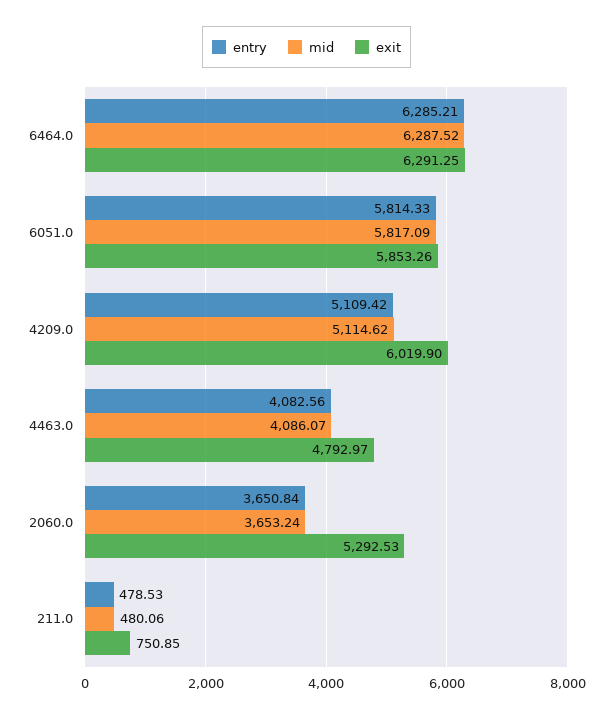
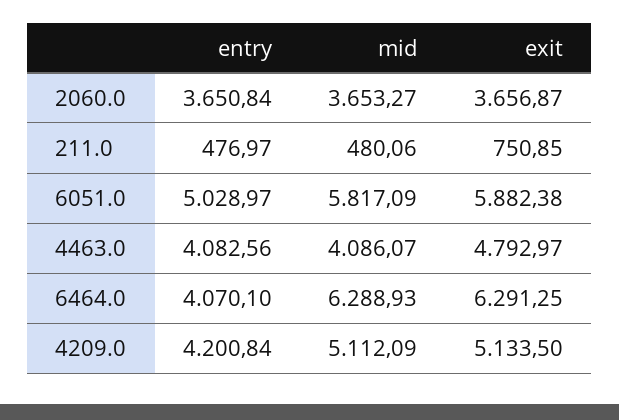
  {
    "entry": {
-     "6464.0": 6285.21,
+     "6464.0": 4070.1,
-     "6051.0": 5814.33,
+     "6051.0": 5028.97,
-     "4209.0": 5109.42,
+     "4209.0": 4200.84,
      "4463.0": 4082.56,
      "2060.0": 3650.84,
-     "211.0": 478.53
+     "211.0": 476.97
    },
    "mid": {
-     "6464.0": 6287.52,
+     "6464.0": 6288.93,
      "6051.0": 5817.09,
-     "4209.0": 5114.62,
+     "4209.0": 5112.09,
      "4463.0": 4086.07,
-     "2060.0": 3653.24,
+     "2060.0": 3653.27,
      "211.0": 480.06
    },
    "exit": {
      "6464.0": 6291.25,
-     "6051.0": 5853.26,
+     "6051.0": 5882.38,
-     "4209.0": 6019.9,
+     "4209.0": 5133.5,
      "4463.0": 4792.97,
-     "2060.0": 5292.53,
+     "2060.0": 3656.87,
      "211.0": 750.85
    }
  }

